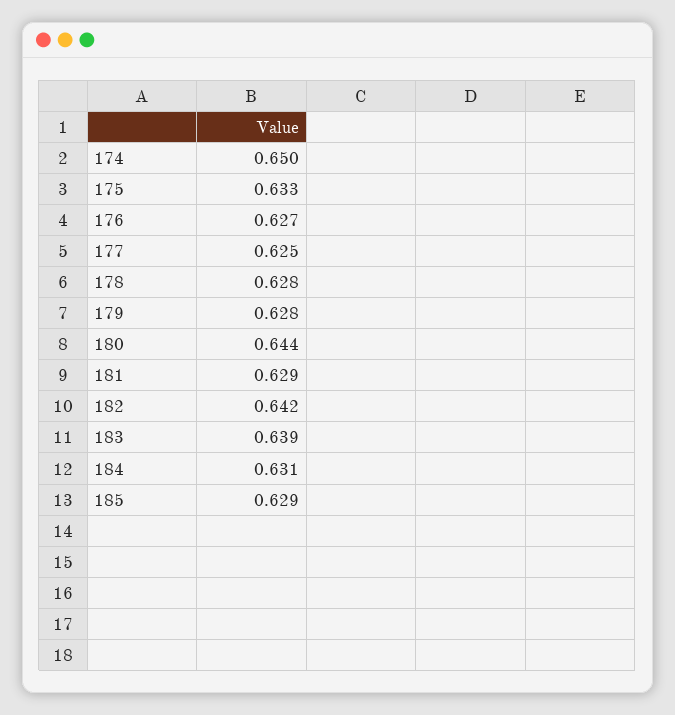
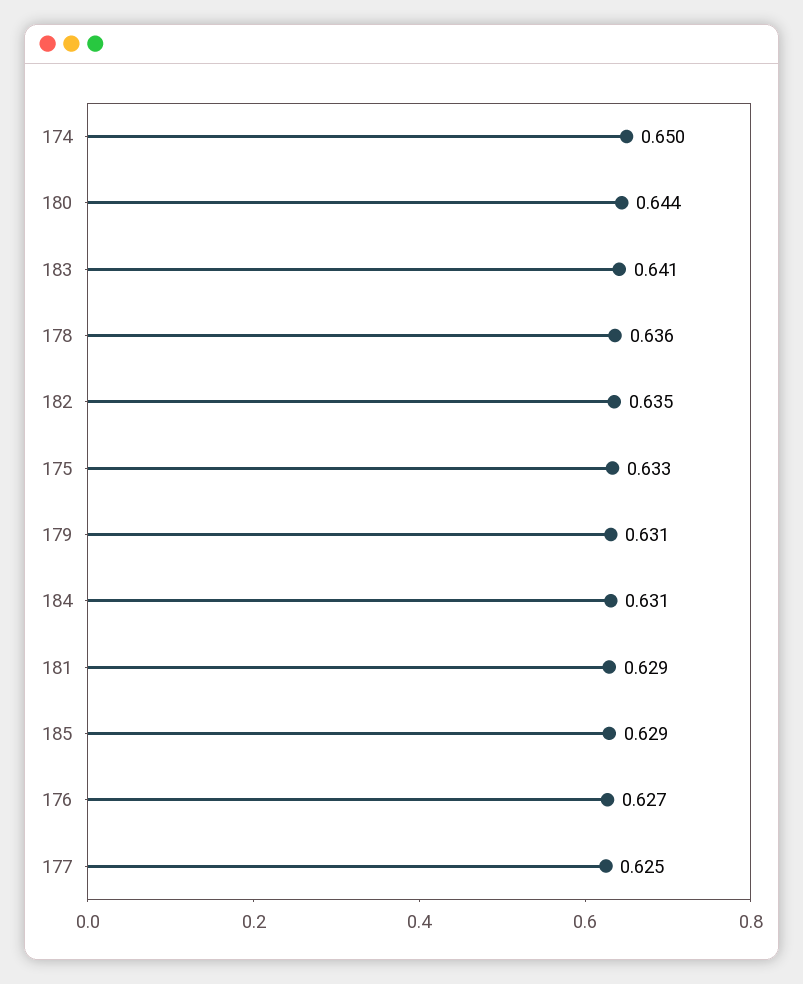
  {
    "174": 0.65,
    "175": 0.633,
    "176": 0.627,
    "177": 0.625,
-   "178": 0.628,
+   "178": 0.636,
-   "179": 0.628,
+   "179": 0.631,
    "180": 0.644,
    "181": 0.629,
-   "182": 0.642,
+   "182": 0.635,
-   "183": 0.639,
+   "183": 0.641,
    "184": 0.631,
    "185": 0.629
  }

